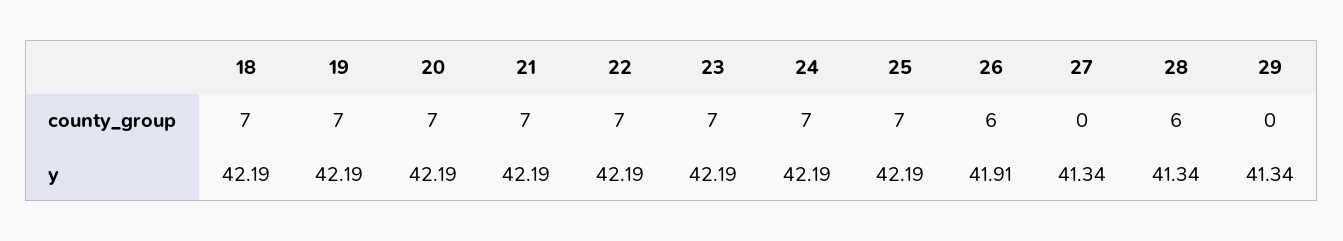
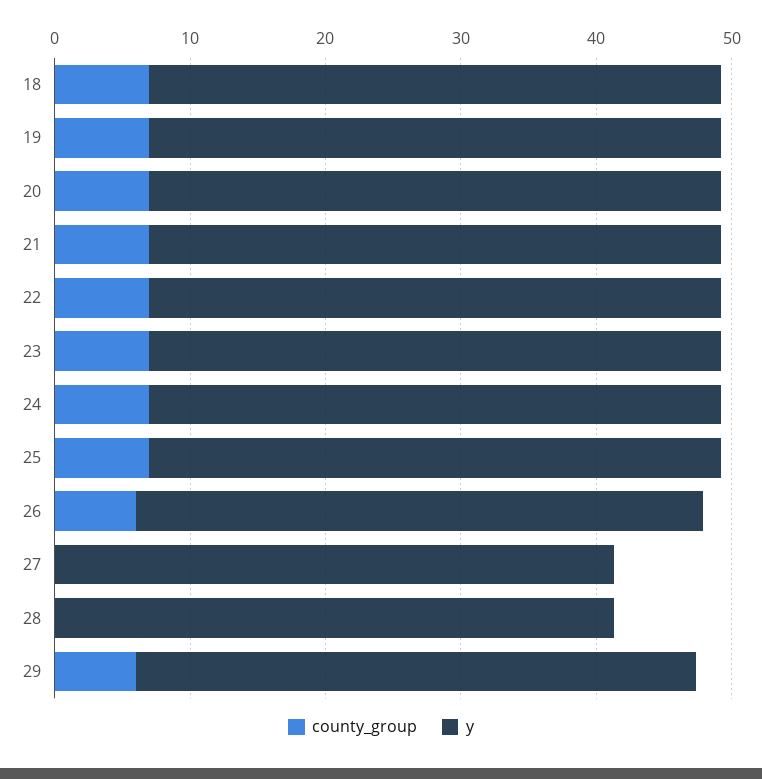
  {
    "county_group": {
      "18": 7,
      "19": 7,
      "20": 7,
      "21": 7,
      "22": 7,
      "23": 7,
      "24": 7,
      "25": 7,
      "26": 6,
      "27": 0,
-     "28": 6,
+     "28": 0,
-     "29": 0
+     "29": 6
    },
    "y": {
      "18": 42.19,
      "19": 42.19,
      "20": 42.19,
      "21": 42.19,
      "22": 42.19,
      "23": 42.19,
      "24": 42.19,
      "25": 42.19,
      "26": 41.91,
      "27": 41.34,
      "28": 41.34,
      "29": 41.34
    }
  }

